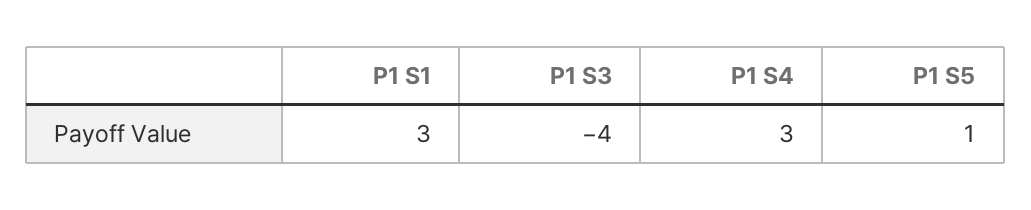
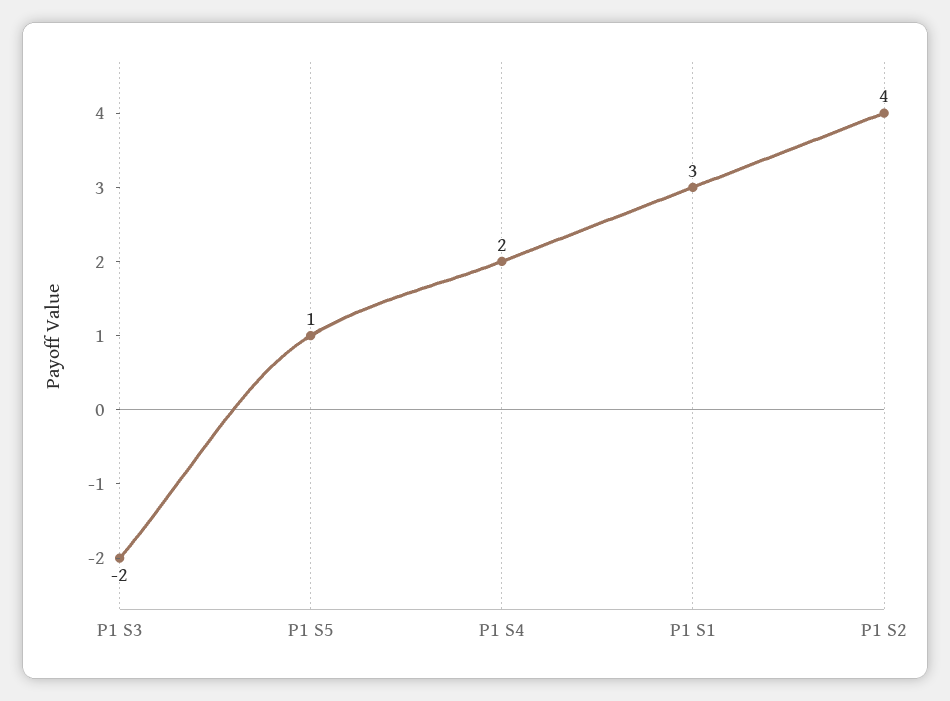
  {
    "P1 S1": 3,
-   "P1 S3": -4,
+   "P1 S3": -2,
-   "P1 S4": 3,
+   "P1 S4": 2,
-   "P1 S5": 1
+   "P1 S5": 1,
+   "P1 S2": 4
  }

